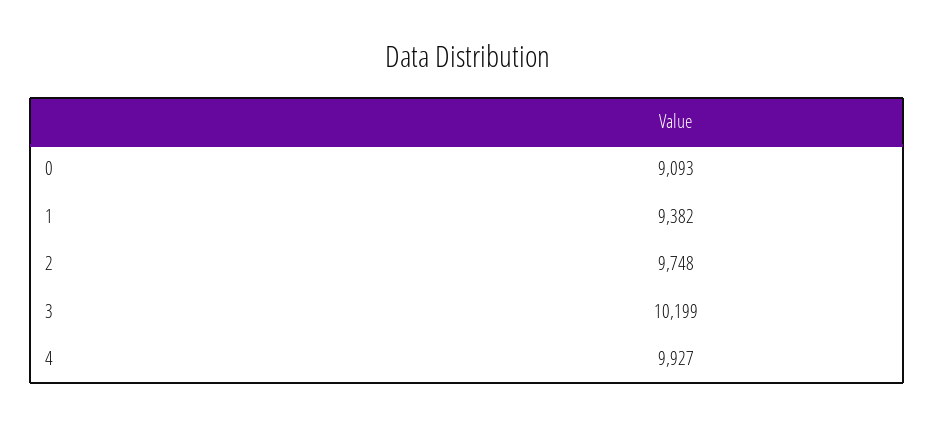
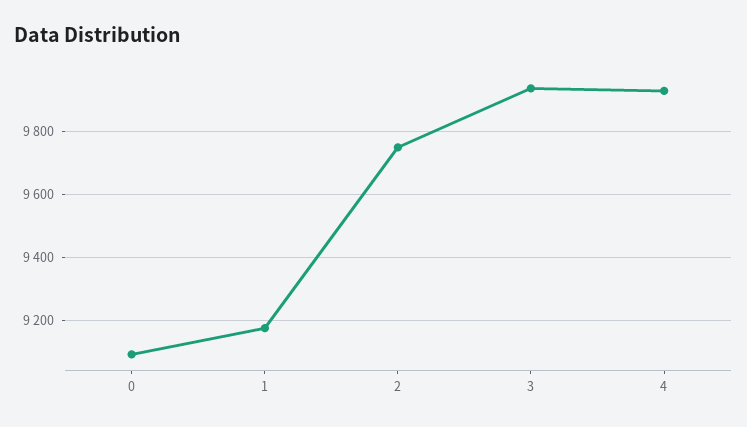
  {
    "0": 9093,
-   "1": 9382,
+   "1": 9180,
    "2": 9748,
-   "3": 10199,
+   "3": 9940,
    "4": 9927
  }

